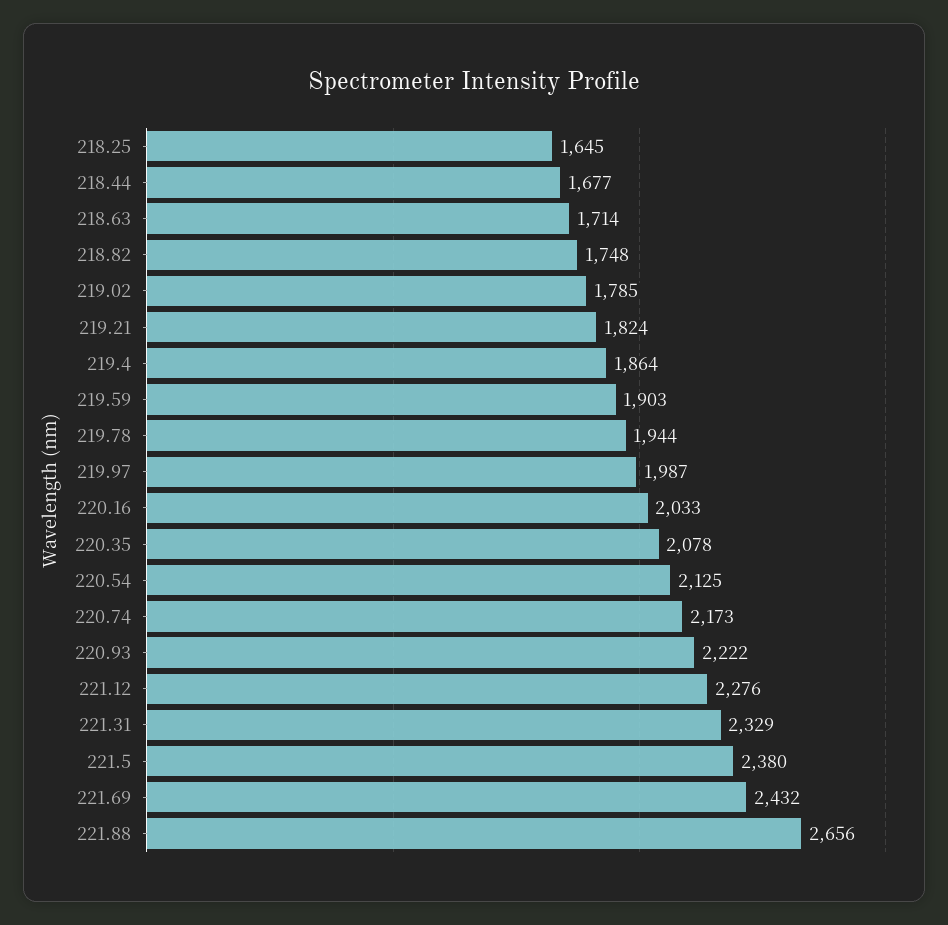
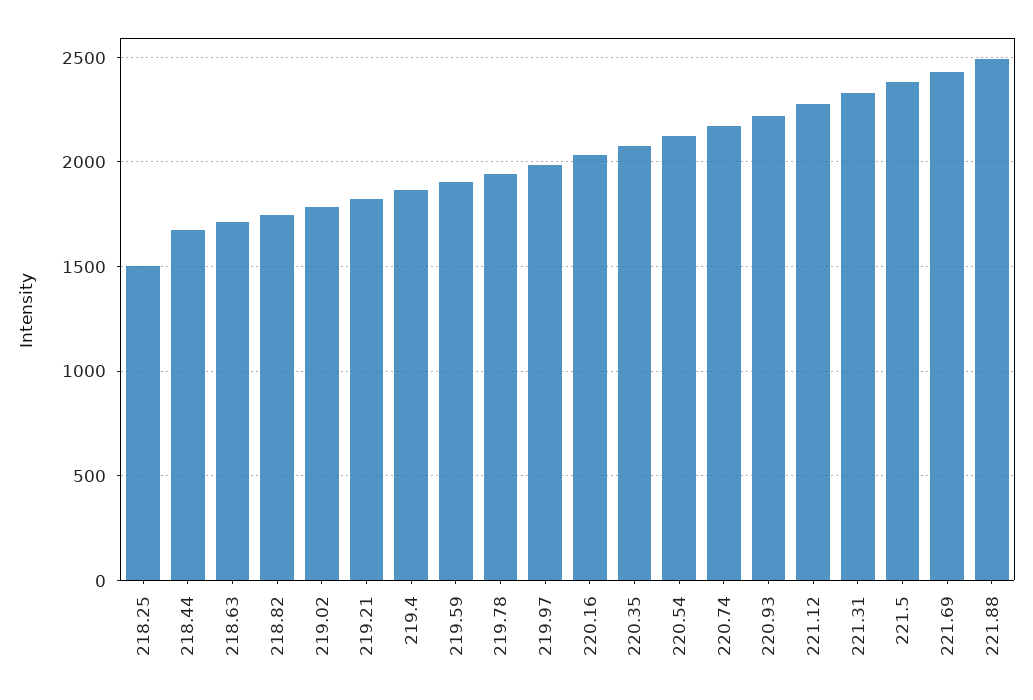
  {
-   "218.25": 1645,
+   "218.25": 1500,
    "218.44": 1677,
    "218.63": 1714,
    "218.82": 1748,
    "219.02": 1785,
    "219.21": 1824,
    "219.4": 1864,
    "219.59": 1903,
    "219.78": 1944,
    "219.97": 1987,
    "220.16": 2033,
    "220.35": 2078,
    "220.54": 2125,
    "220.74": 2173,
    "220.93": 2222,
    "221.12": 2276,
    "221.31": 2329,
    "221.5": 2380,
    "221.69": 2432,
-   "221.88": 2656
+   "221.88": 2500
  }

